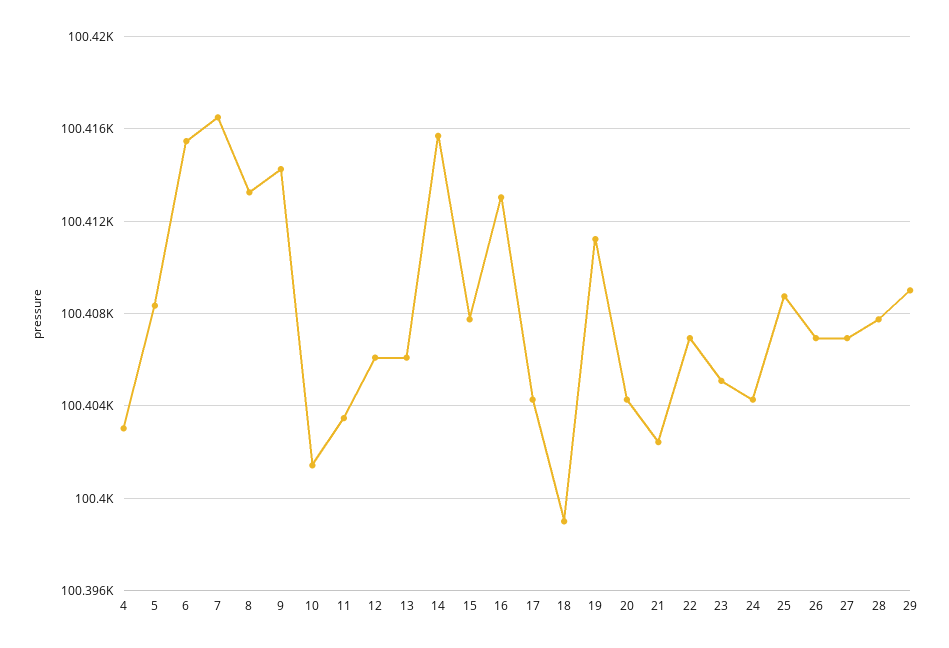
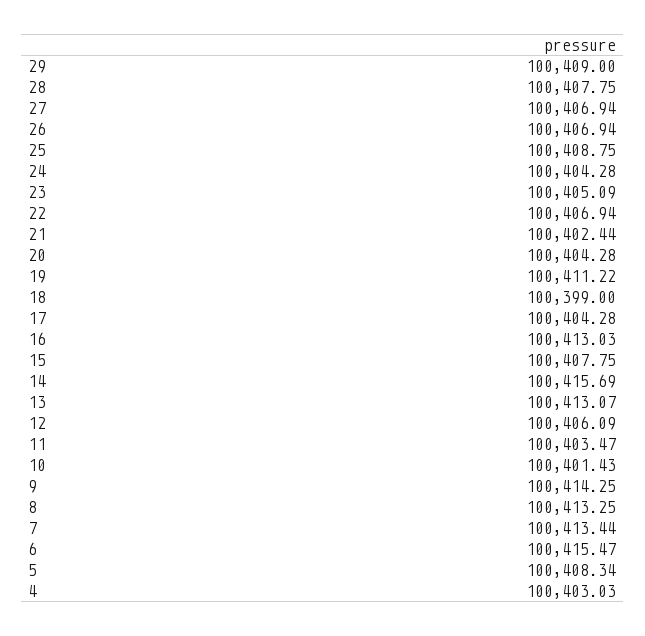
  {
    "4": 100403.03,
    "5": 100408.34,
    "6": 100415.47,
-   "7": 100416.5,
+   "7": 100413.44,
    "8": 100413.25,
    "9": 100414.25,
    "10": 100401.43,
    "11": 100403.47,
    "12": 100406.09,
-   "13": 100406,
+   "13": 100413.07,
    "14": 100415.69,
    "15": 100407.75,
    "16": 100413.03,
    "17": 100404.28,
    "18": 100399,
    "19": 100411.22,
    "20": 100404.28,
    "21": 100402.44,
    "22": 100406.94,
    "23": 100405.09,
    "24": 100404.28,
    "25": 100408.75,
    "26": 100406.94,
    "27": 100406.94,
    "28": 100407.75,
    "29": 100409
  }

